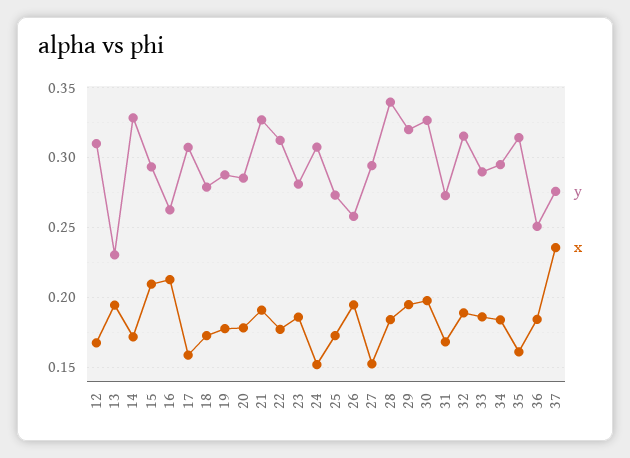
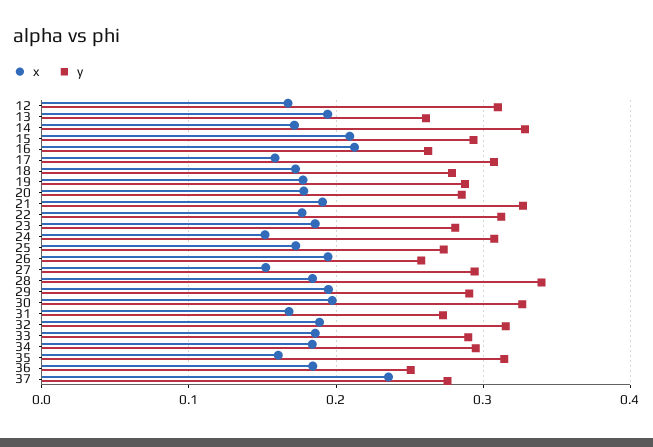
  {
    "y": {
      "12": 0.31,
-     "13": 0.23,
+     "13": 0.26,
      "14": 0.33,
      "15": 0.295,
      "16": 0.265,
      "17": 0.305,
      "18": 0.28,
      "19": 0.29,
      "20": 0.285,
      "21": 0.325,
      "22": 0.31,
      "23": 0.28,
      "24": 0.31,
      "25": 0.275,
      "26": 0.26,
      "27": 0.295,
      "28": 0.34,
-     "29": 0.32,
+     "29": 0.29,
      "30": 0.325,
      "31": 0.275,
      "32": 0.315,
      "33": 0.29,
      "34": 0.295,
      "35": 0.315,
      "36": 0.25,
      "37": 0.275
    },
    "x": {
      "12": 0.165,
      "13": 0.195,
      "14": 0.17,
      "15": 0.21,
      "16": 0.215,
      "17": 0.16,
      "18": 0.175,
      "19": 0.18,
      "20": 0.18,
      "21": 0.19,
      "22": 0.175,
      "23": 0.185,
      "24": 0.15,
      "25": 0.175,
      "26": 0.195,
      "27": 0.15,
      "28": 0.185,
      "29": 0.195,
      "30": 0.2,
      "31": 0.17,
      "32": 0.19,
      "33": 0.185,
      "34": 0.185,
      "35": 0.16,
      "36": 0.185,
      "37": 0.235
    }
  }

